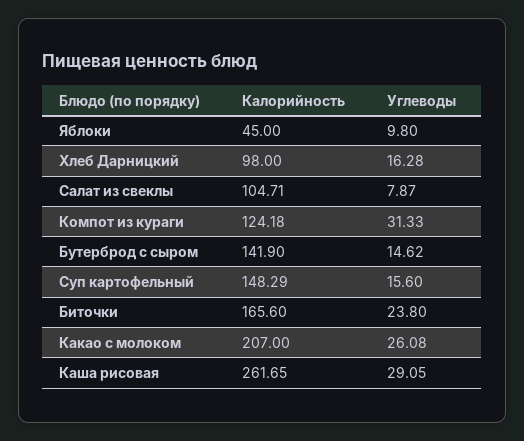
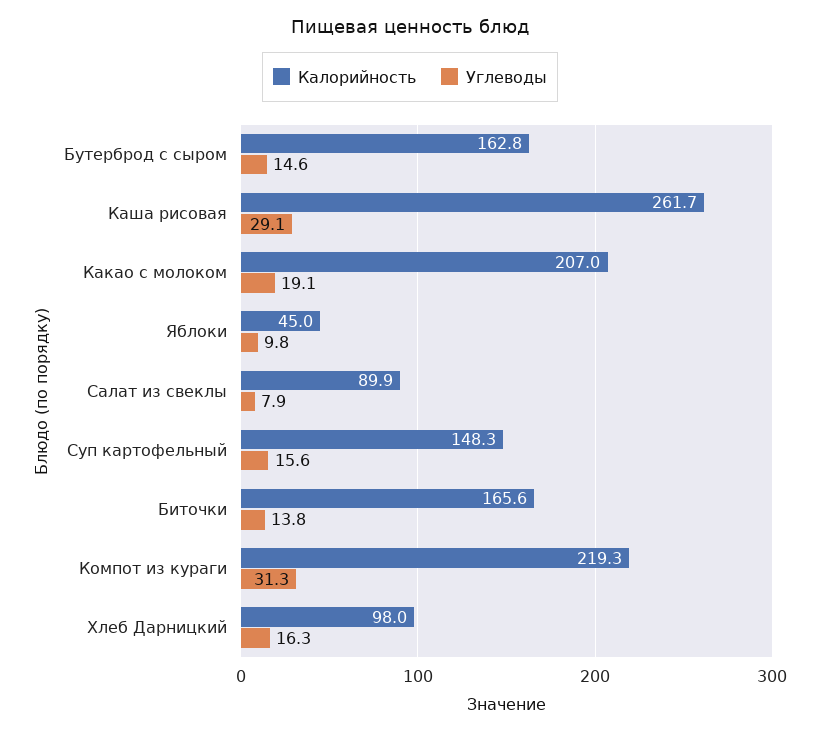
  {
    "Калорийность": {
      "Яблоки": 45,
      "Хлеб Дарницкий": 98,
-     "Салат из свеклы": 104.71,
+     "Салат из свеклы": 89.9,
-     "Компот из кураги": 124.18,
+     "Компот из кураги": 219.3,
-     "Бутерброд с сыром": 141.9,
+     "Бутерброд с сыром": 162.8,
      "Суп картофельный": 148.29,
      "Биточки": 165.6,
      "Какао с молоком": 207,
      "Каша рисовая": 261.65
    },
    "Углеводы": {
      "Яблоки": 9.8,
      "Хлеб Дарницкий": 16.28,
      "Салат из свеклы": 7.87,
      "Компот из кураги": 31.33,
      "Бутерброд с сыром": 14.62,
      "Суп картофельный": 15.6,
-     "Биточки": 23.8,
+     "Биточки": 13.8,
-     "Какао с молоком": 26.08,
+     "Какао с молоком": 19.1,
      "Каша рисовая": 29.05
    }
  }

